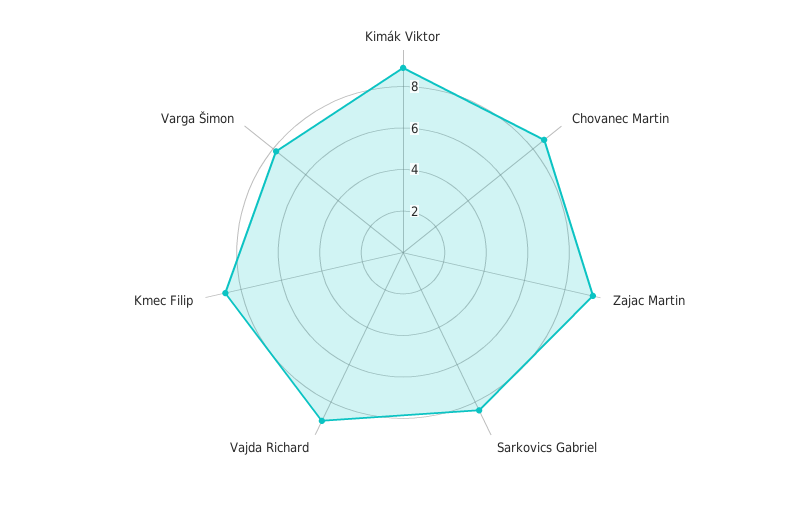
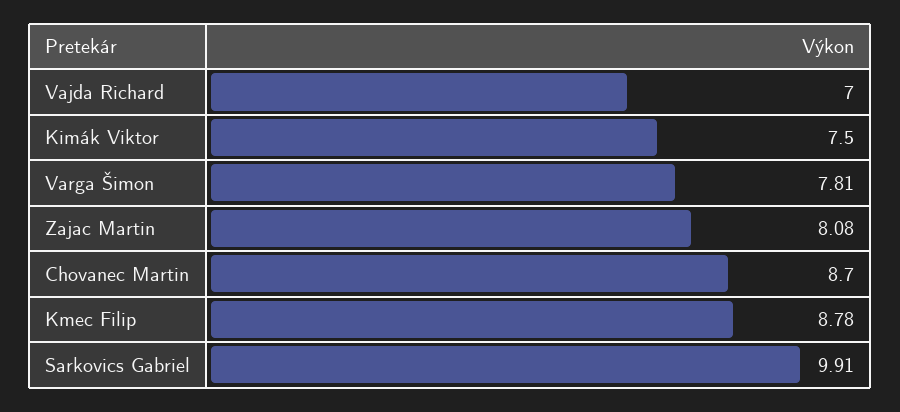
  {
-   "Kimák Viktor": 9,
+   "Kimák Viktor": 7.5,
    "Chovanec Martin": 8.7,
-   "Zajac Martin": 9.5,
+   "Zajac Martin": 8.08,
-   "Sarkovics Gabriel": 8.5,
+   "Sarkovics Gabriel": 9.91,
-   "Vajda Richard": 9,
+   "Vajda Richard": 7,
    "Kmec Filip": 8.78,
    "Varga Šimon": 7.81
  }

